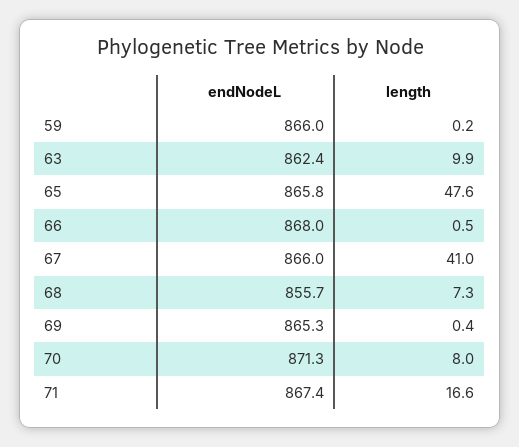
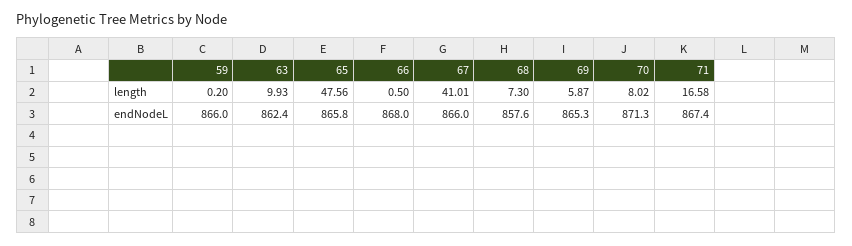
  {
    "endNodeL": {
      "59": 866,
      "63": 862.4,
      "65": 865.8,
      "66": 868,
      "67": 866,
-     "68": 855.7,
+     "68": 857.6,
      "69": 865.3,
      "70": 871.3,
      "71": 867.4
    },
    "length": {
      "59": 0.2,
      "63": 9.93,
      "65": 47.56,
      "66": 0.5,
      "67": 41.01,
      "68": 7.3,
-     "69": 0.4,
+     "69": 5.87,
      "70": 8.02,
      "71": 16.58
    }
  }

